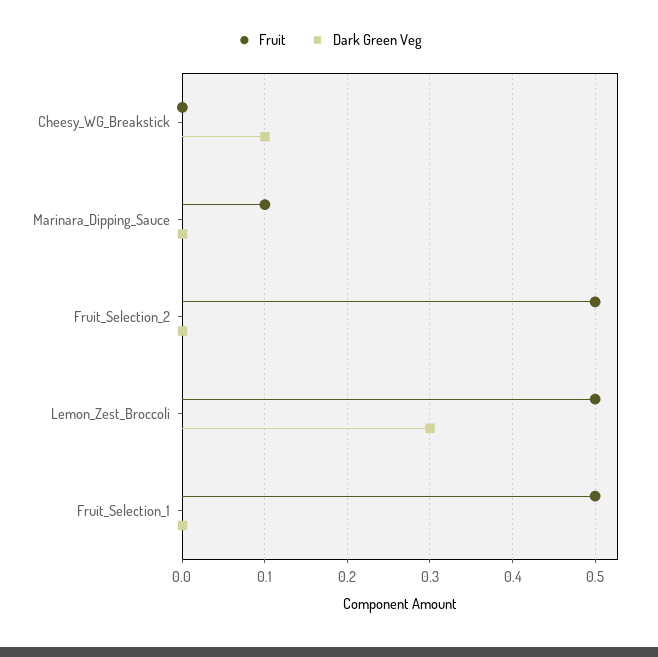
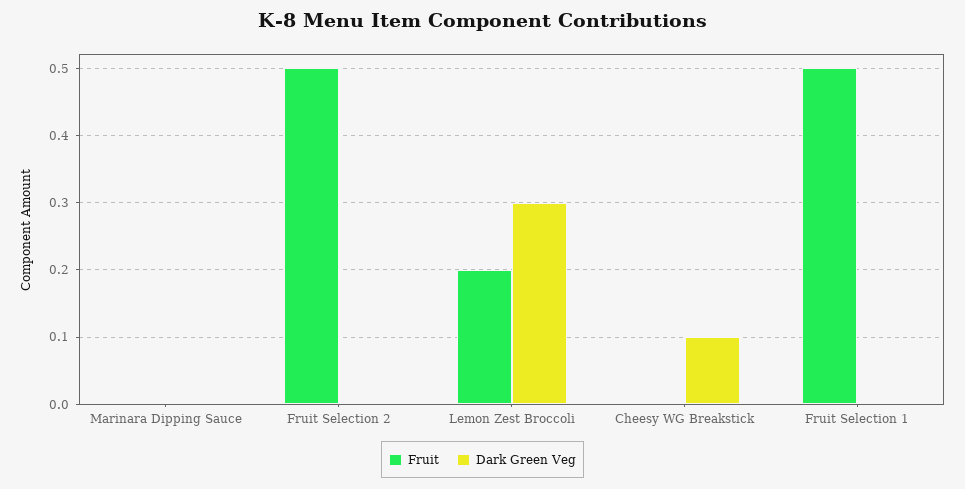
  {
    "Fruit": {
      "Cheesy_WG_Breakstick": 0,
-     "Marinara_Dipping_Sauce": 0.1,
+     "Marinara_Dipping_Sauce": 0,
      "Fruit_Selection_2": 0.5,
-     "Lemon_Zest_Broccoli": 0.5,
+     "Lemon_Zest_Broccoli": 0.2,
      "Fruit_Selection_1": 0.5
    },
    "Dark Green Veg": {
      "Cheesy_WG_Breakstick": 0.1,
      "Marinara_Dipping_Sauce": 0,
      "Fruit_Selection_2": 0,
      "Lemon_Zest_Broccoli": 0.3,
      "Fruit_Selection_1": 0
    }
  }

